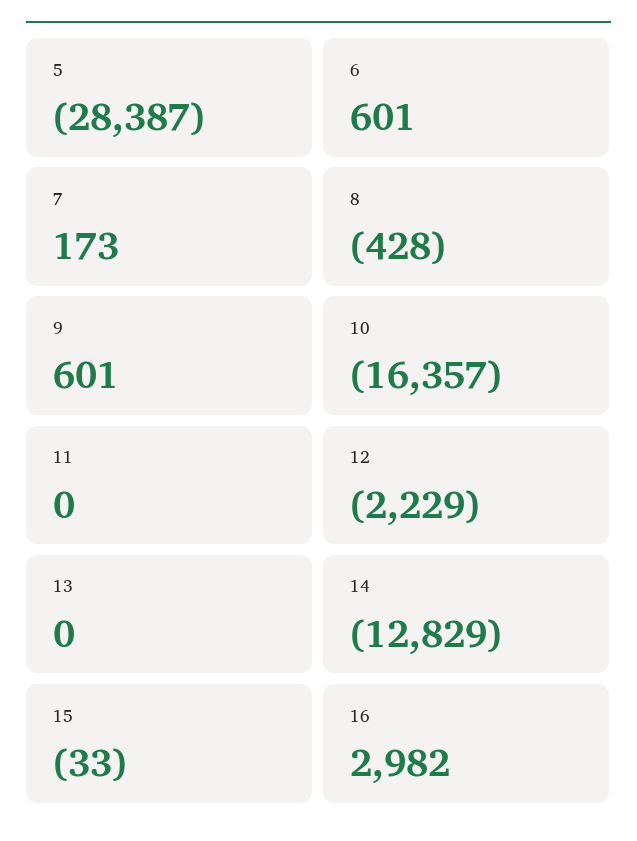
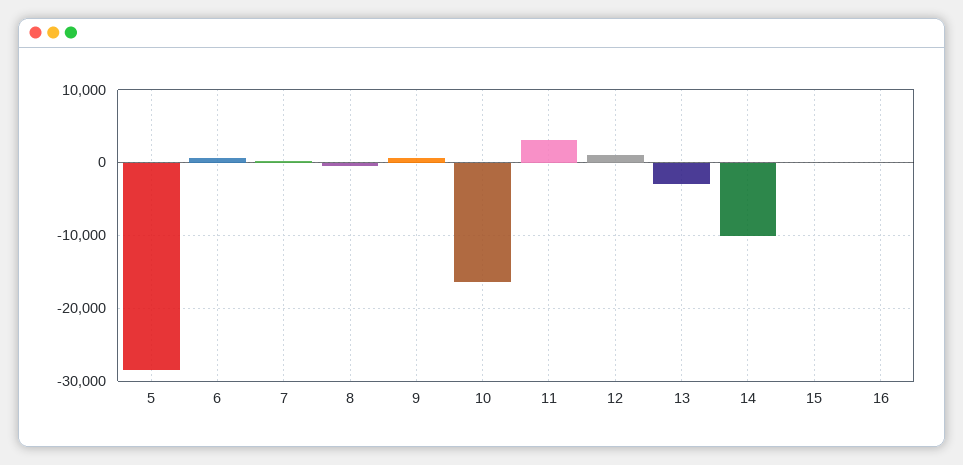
  {
    "5": -28387,
    "6": 601,
    "7": 173,
    "8": -428,
    "9": 601,
    "10": -16357,
-   "11": 0,
+   "11": 3000,
-   "12": -2229,
+   "12": 1000,
-   "13": 0,
+   "13": -3000,
-   "14": -12829,
+   "14": -10000,
    "15": -33,
-   "16": 2982
+   "16": 0
  }

